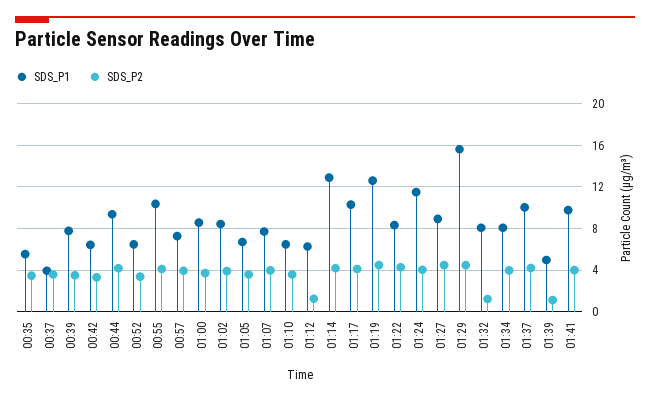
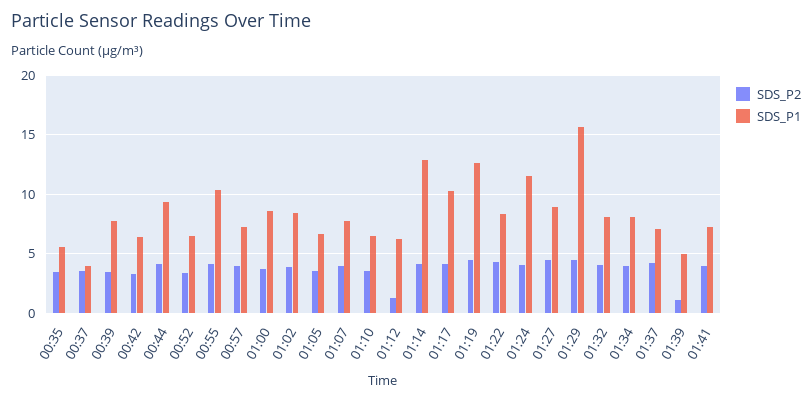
  {
    "SDS_P1": {
      "00:35": 6,
      "00:37": 4,
      "00:39": 8,
      "00:42": 6,
      "00:44": 9,
      "00:52": 6,
      "00:55": 10,
      "00:57": 7,
      "01:00": 9,
      "01:02": 8,
      "01:05": 7,
      "01:07": 8,
      "01:10": 6,
      "01:12": 6,
      "01:14": 13,
      "01:17": 10,
      "01:19": 13,
      "01:22": 8,
      "01:24": 12,
      "01:27": 9,
      "01:29": 16,
      "01:32": 8,
      "01:34": 8,
-     "01:37": 10,
+     "01:37": 7,
      "01:39": 5,
-     "01:41": 10
+     "01:41": 7
    },
    "SDS_P2": {
      "00:35": 3,
      "00:37": 4,
      "00:39": 4,
      "00:42": 3,
      "00:44": 4,
      "00:52": 3,
      "00:55": 4,
      "00:57": 4,
      "01:00": 4,
      "01:02": 4,
      "01:05": 4,
      "01:07": 4,
      "01:10": 4,
      "01:12": 1,
      "01:14": 4,
      "01:17": 4,
      "01:19": 4,
      "01:22": 4,
      "01:24": 4,
      "01:27": 4,
      "01:29": 4,
-     "01:32": 1,
+     "01:32": 4,
      "01:34": 4,
      "01:37": 4,
      "01:39": 1,
      "01:41": 4
    }
  }

